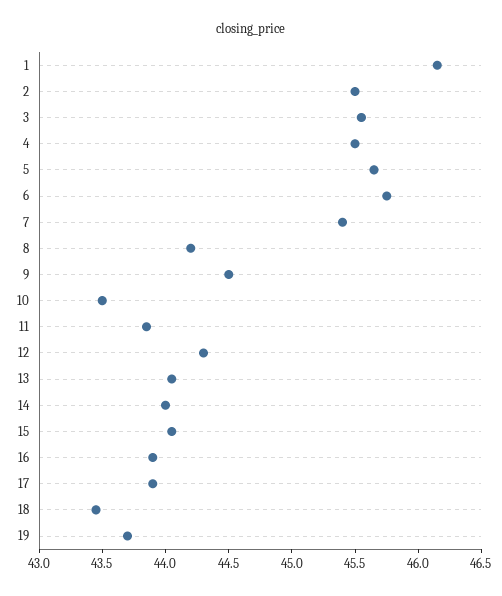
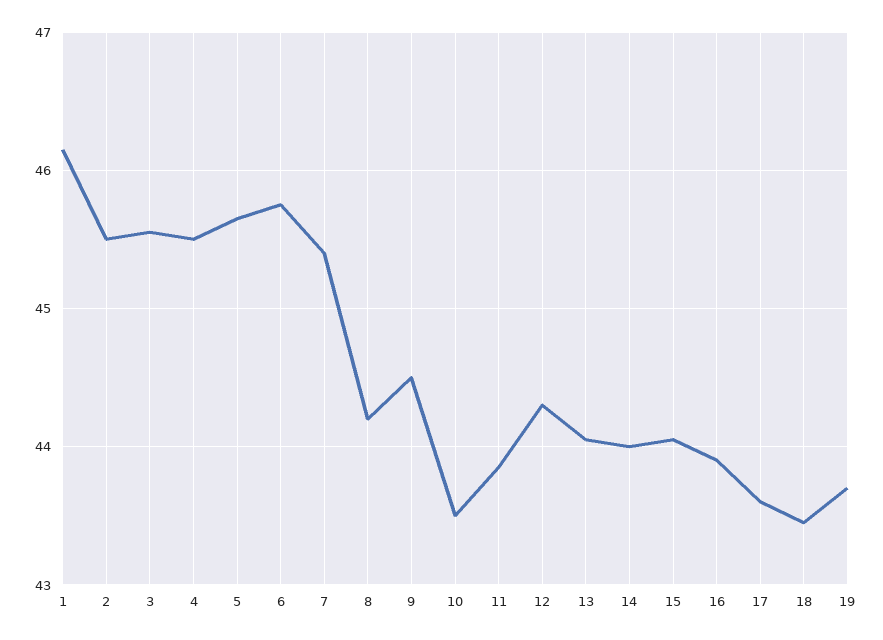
  {
    "1": 46.2,
    "2": 45.5,
    "3": 45.6,
    "4": 45.5,
    "5": 45.7,
    "6": 45.8,
    "7": 45.4,
    "8": 44.2,
    "9": 44.5,
    "10": 43.5,
    "11": 43.9,
    "12": 44.3,
    "13": 44.1,
    "14": 44,
    "15": 44.1,
    "16": 43.9,
-   "17": 43.9,
+   "17": 43.6,
    "18": 43.5,
    "19": 43.7
  }

